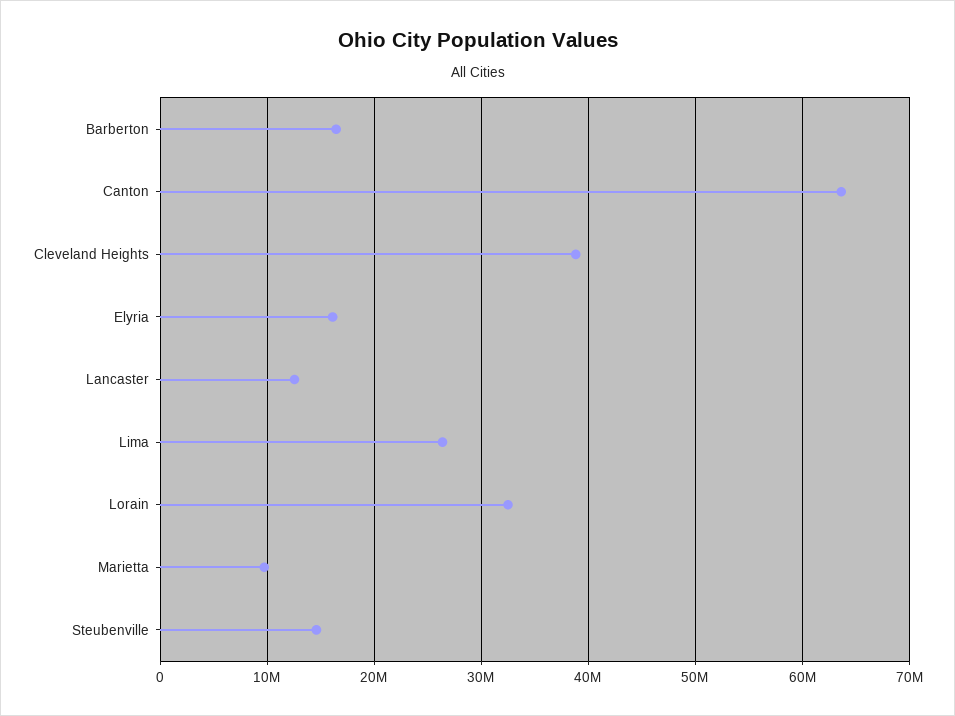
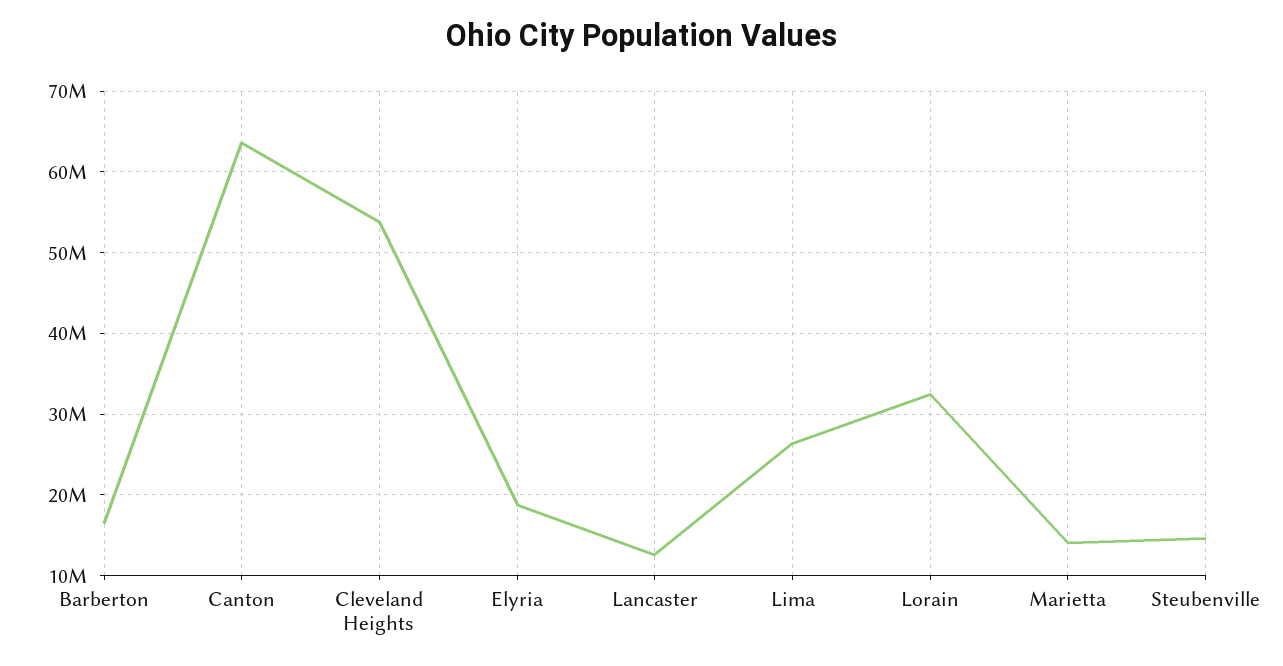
  {
    "Barberton": 16000000,
    "Canton": 64000000,
-   "Cleveland Heights": 39000000,
+   "Cleveland Heights": 54000000,
-   "Elyria": 16000000,
+   "Elyria": 19000000,
    "Lancaster": 13000000,
    "Lima": 26000000,
    "Lorain": 32000000,
-   "Marietta": 10000000,
+   "Marietta": 14000000,
    "Steubenville": 15000000
  }

